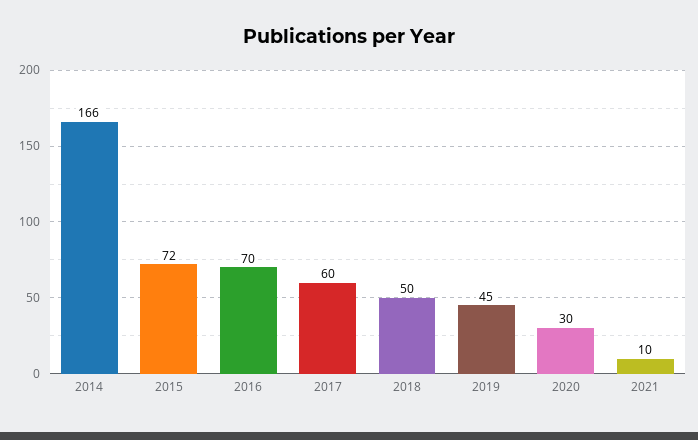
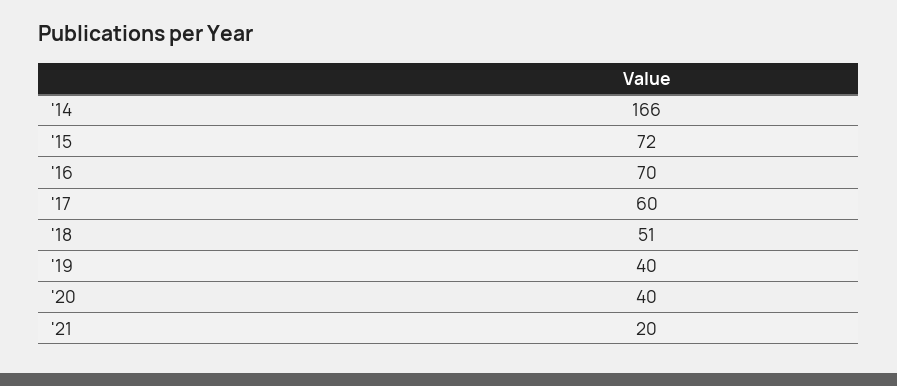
  {
    "2014": 166,
    "2015": 72,
    "2016": 70,
    "2017": 60,
-   "2018": 50,
+   "2018": 51,
-   "2019": 45,
+   "2019": 40,
-   "2020": 30,
+   "2020": 40,
-   "2021": 10
+   "2021": 20
  }

